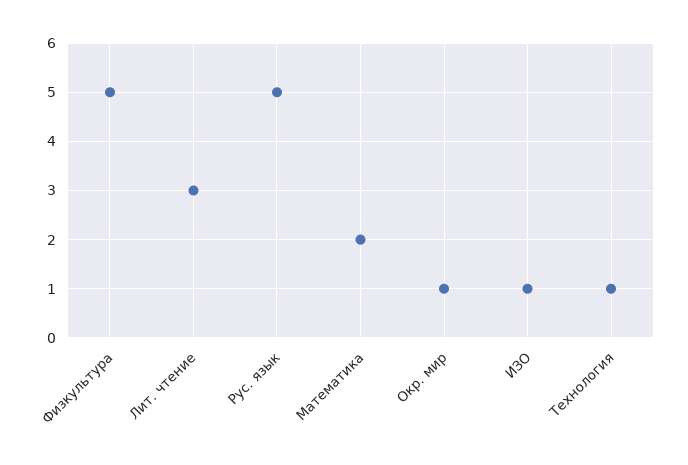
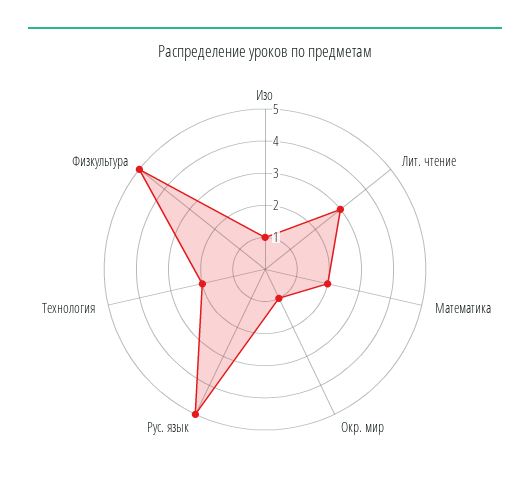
  {
    "Физкультура": 5,
    "Лит. чтение": 3,
    "Рус. язык": 5,
    "Математика": 2,
    "Окр. мир": 1,
    "ИЗО": 1,
-   "Технология": 1
+   "Технология": 2
  }

